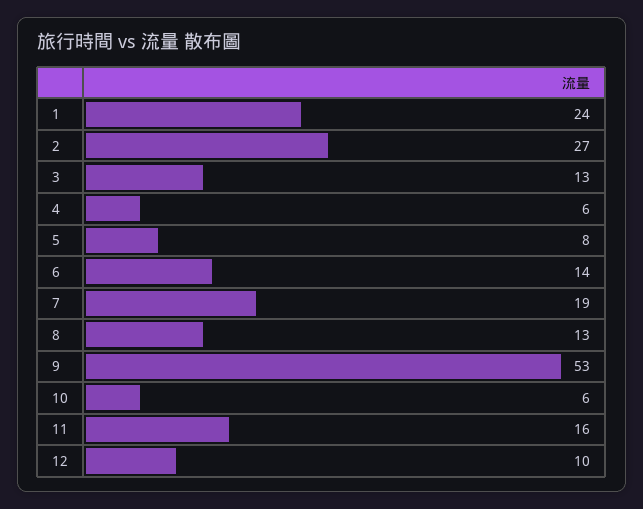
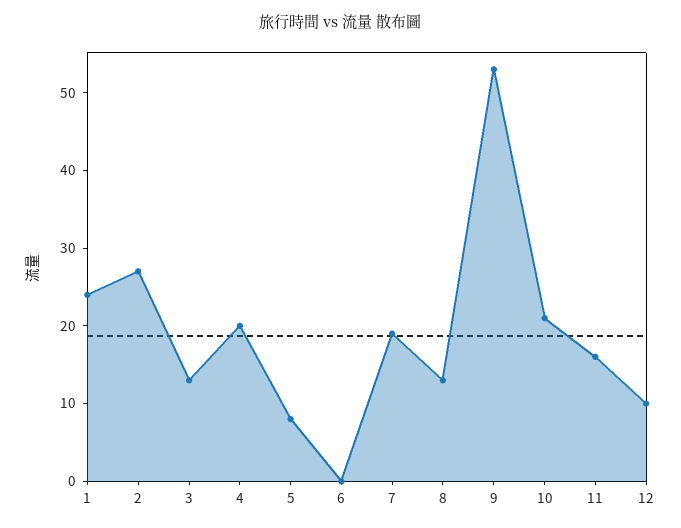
  {
    "1": 24,
    "2": 27,
    "3": 13,
-   "4": 6,
+   "4": 20,
    "5": 8,
-   "6": 14,
+   "6": 0,
    "7": 19,
    "8": 13,
    "9": 53,
-   "10": 6,
+   "10": 20,
    "11": 16,
    "12": 10
  }

